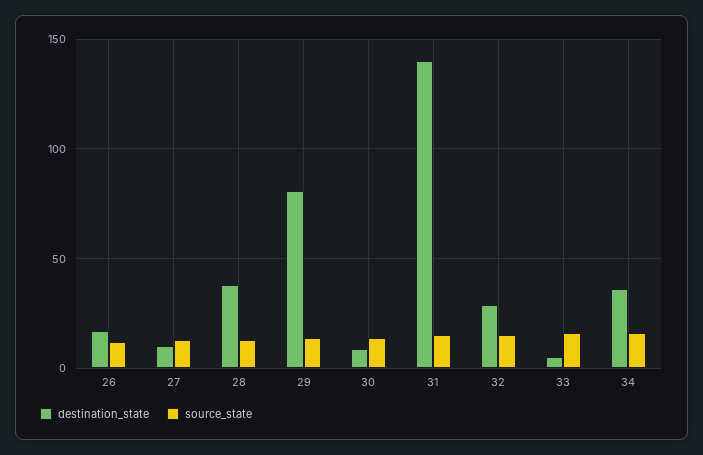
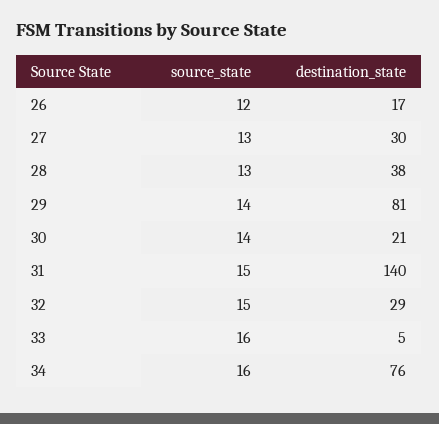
  {
    "destination_state": {
      "26": 17,
-     "27": 10,
+     "27": 30,
      "28": 38,
      "29": 81,
-     "30": 10,
+     "30": 21,
      "31": 140,
      "32": 29,
      "33": 5,
-     "34": 35
+     "34": 76
    },
    "source_state": {
      "26": 12,
      "27": 13,
      "28": 13,
      "29": 14,
      "30": 14,
      "31": 15,
      "32": 15,
      "33": 16,
      "34": 16
    }
  }

